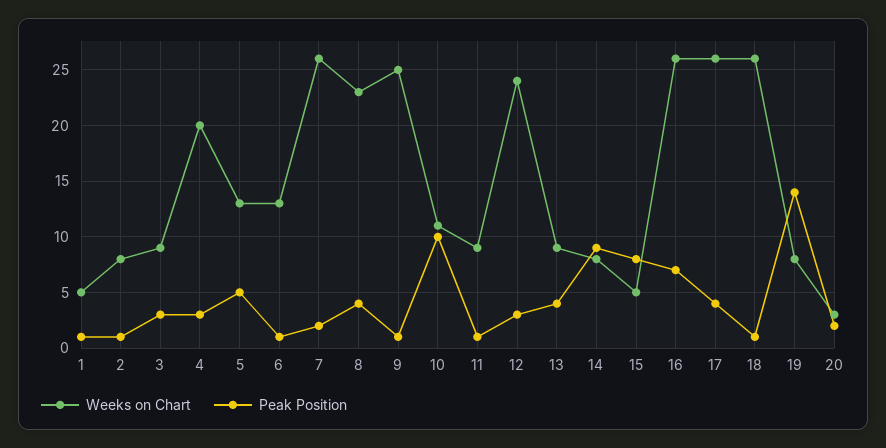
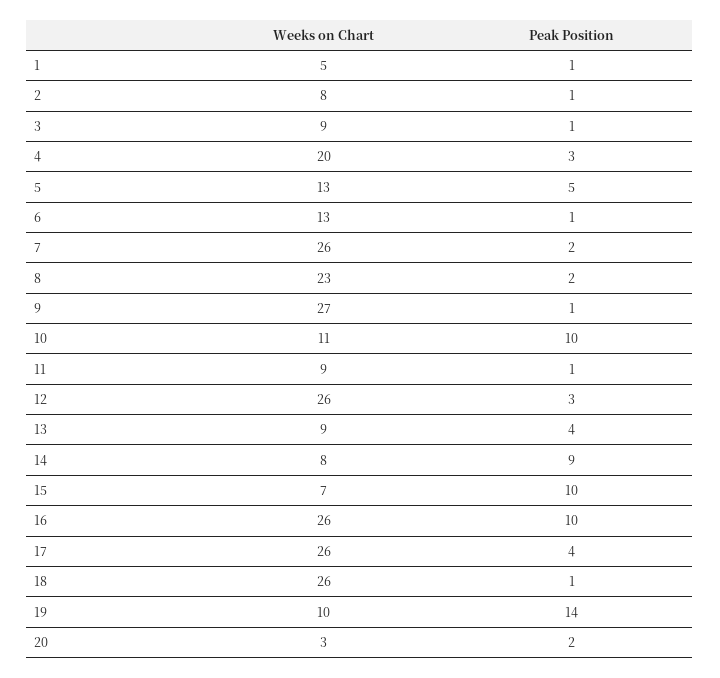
  {
    "Weeks on Chart": {
      "1": 5,
      "2": 8,
      "3": 9,
      "4": 20,
      "5": 13,
      "6": 13,
      "7": 26,
      "8": 23,
-     "9": 25,
+     "9": 27,
      "10": 11,
      "11": 9,
-     "12": 24,
+     "12": 26,
      "13": 9,
      "14": 8,
-     "15": 5,
+     "15": 7,
      "16": 26,
      "17": 26,
      "18": 26,
-     "19": 8,
+     "19": 10,
      "20": 3
    },
    "Peak Position": {
      "1": 1,
      "2": 1,
-     "3": 3,
+     "3": 1,
      "4": 3,
      "5": 5,
      "6": 1,
      "7": 2,
-     "8": 4,
+     "8": 2,
      "9": 1,
      "10": 10,
      "11": 1,
      "12": 3,
      "13": 4,
      "14": 9,
-     "15": 8,
+     "15": 10,
-     "16": 7,
+     "16": 10,
      "17": 4,
      "18": 1,
      "19": 14,
      "20": 2
    }
  }

